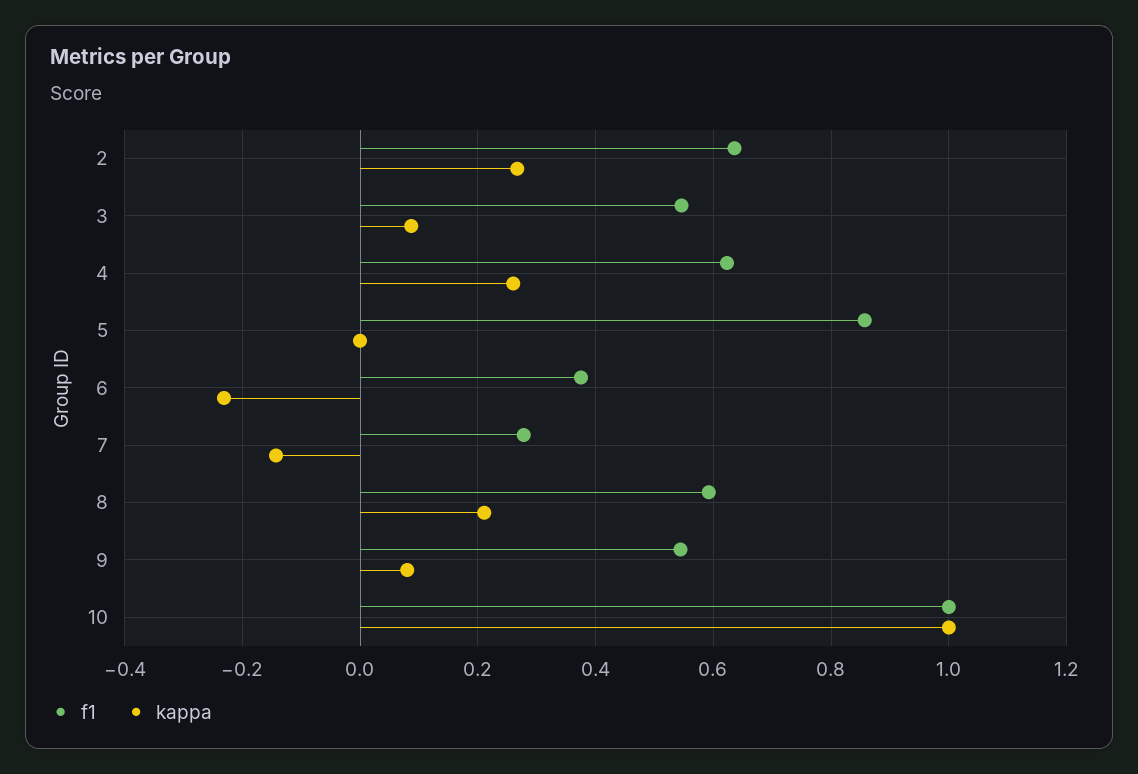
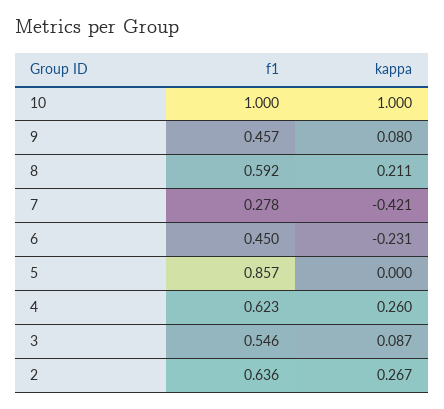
  {
    "f1": {
      "2": 0.636,
      "3": 0.546,
      "4": 0.623,
      "5": 0.857,
-     "6": 0.38,
+     "6": 0.45,
      "7": 0.278,
      "8": 0.592,
-     "9": 0.54,
+     "9": 0.457,
      "10": 1
    },
    "kappa": {
      "2": 0.267,
      "3": 0.087,
      "4": 0.26,
      "5": 0,
      "6": -0.231,
-     "7": -0.14,
+     "7": -0.421,
      "8": 0.211,
      "9": 0.08,
      "10": 1
    }
  }

